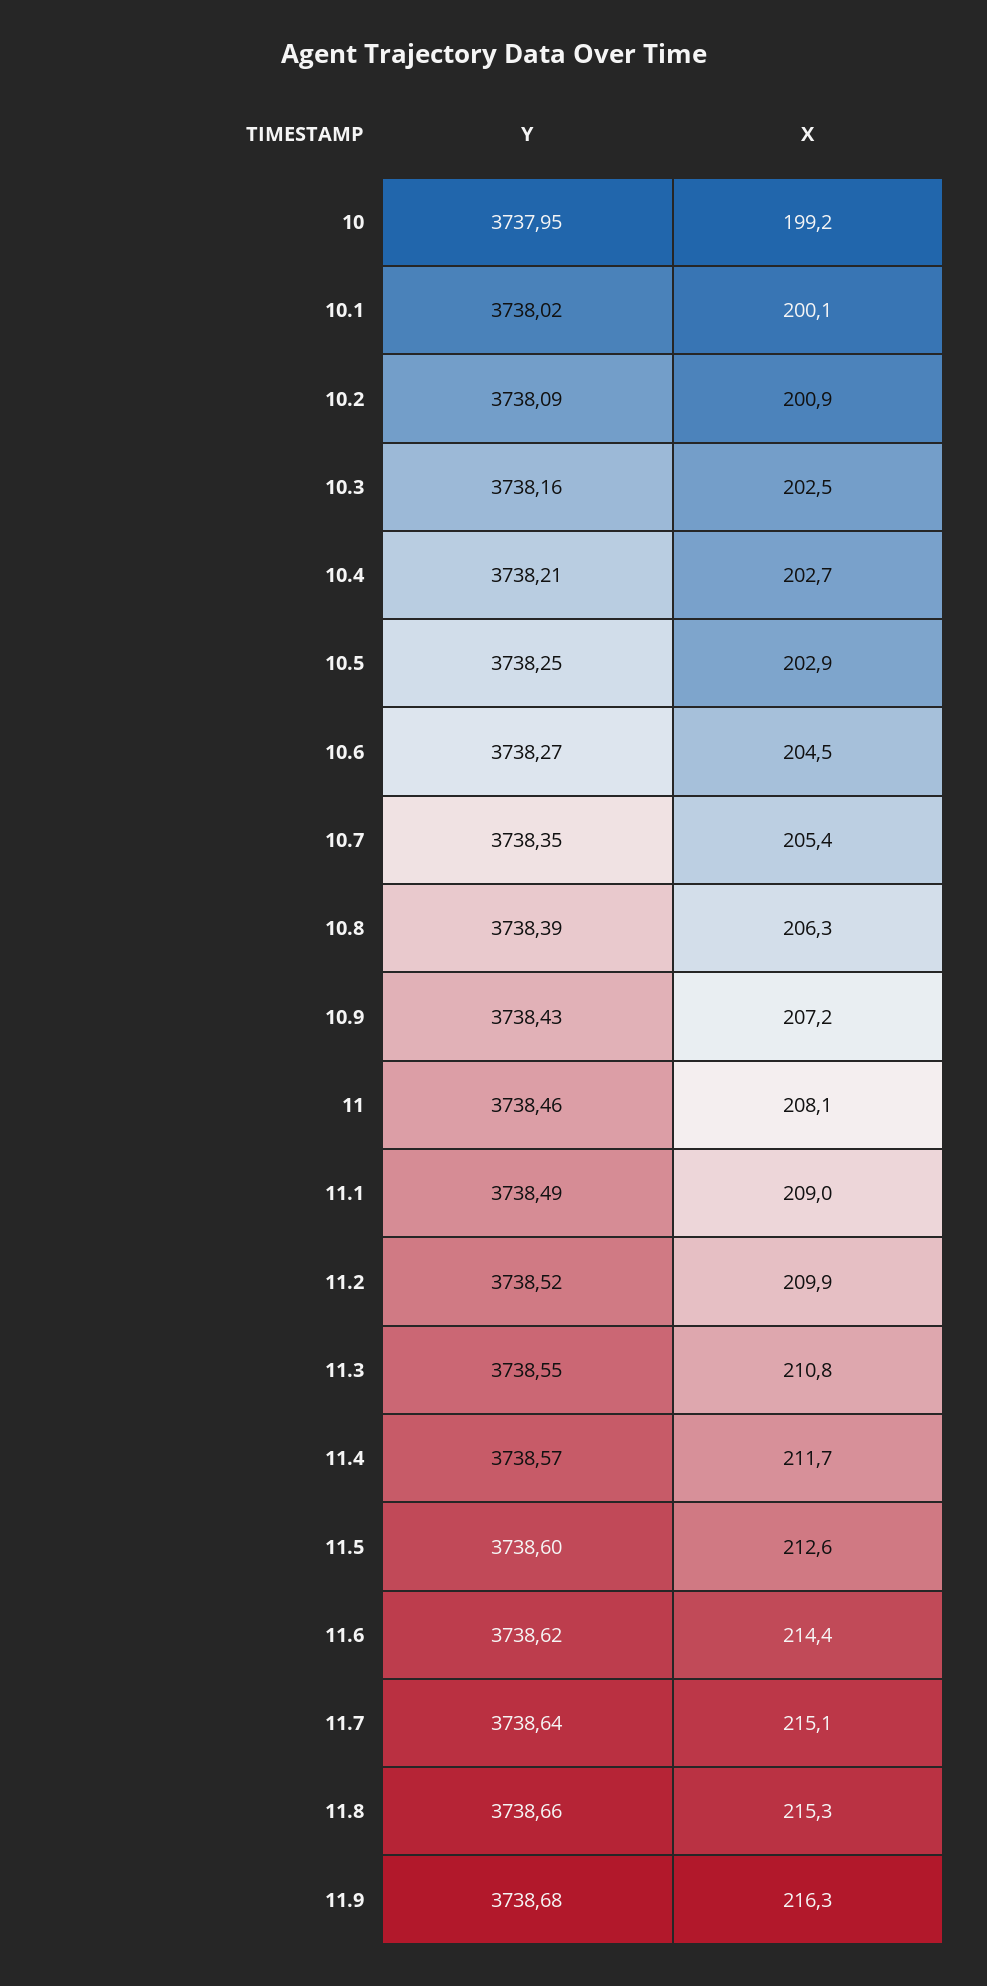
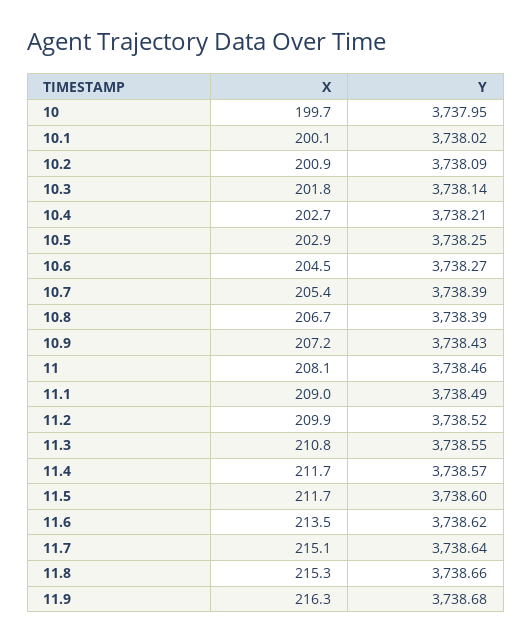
  {
    "Y": {
      "10": 3737.95,
      "10.1": 3738.02,
      "10.2": 3738.09,
-     "10.3": 3738.16,
+     "10.3": 3738.14,
      "10.4": 3738.21,
      "10.5": 3738.25,
      "10.6": 3738.27,
-     "10.7": 3738.35,
+     "10.7": 3738.39,
      "10.8": 3738.39,
      "10.9": 3738.43,
      "11": 3738.46,
      "11.1": 3738.49,
      "11.2": 3738.52,
      "11.3": 3738.55,
      "11.4": 3738.57,
      "11.5": 3738.6,
      "11.6": 3738.62,
      "11.7": 3738.64,
      "11.8": 3738.66,
      "11.9": 3738.68
    },
    "X": {
-     "10": 199.2,
+     "10": 199.7,
      "10.1": 200.1,
      "10.2": 200.9,
-     "10.3": 202.5,
+     "10.3": 201.8,
      "10.4": 202.7,
      "10.5": 202.9,
      "10.6": 204.5,
      "10.7": 205.4,
-     "10.8": 206.3,
+     "10.8": 206.7,
      "10.9": 207.2,
      "11": 208.1,
      "11.1": 209,
      "11.2": 209.9,
      "11.3": 210.8,
      "11.4": 211.7,
-     "11.5": 212.6,
+     "11.5": 211.7,
-     "11.6": 214.4,
+     "11.6": 213.5,
      "11.7": 215.1,
      "11.8": 215.3,
      "11.9": 216.3
    }
  }

